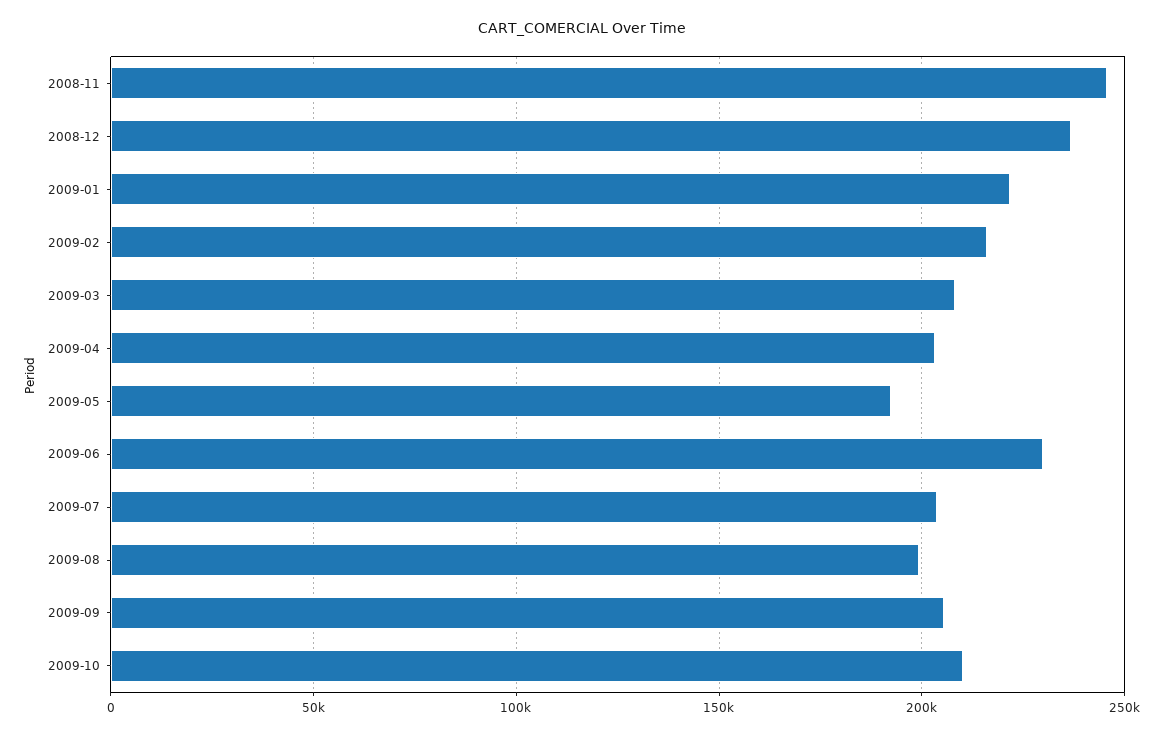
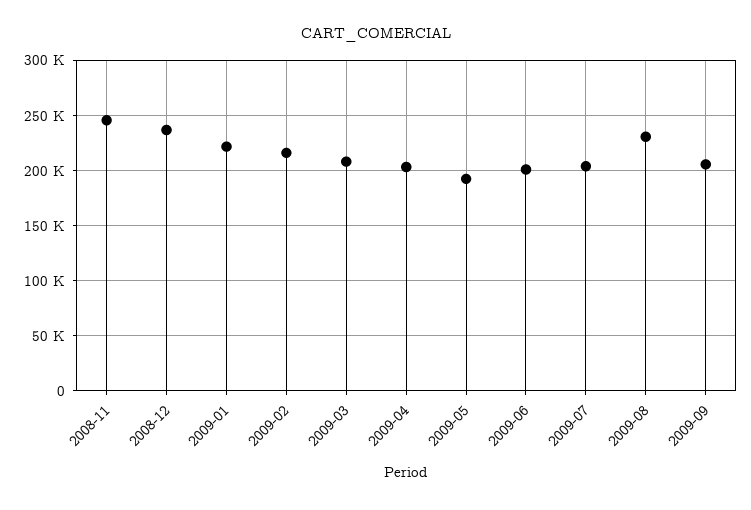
  {
    "2008-11": 245000,
    "2008-12": 235000,
    "2009-01": 220000,
    "2009-02": 215000,
    "2009-03": 210000,
    "2009-04": 205000,
    "2009-05": 190000,
-   "2009-06": 230000,
+   "2009-06": 200000,
    "2009-07": 205000,
-   "2009-08": 200000,
+   "2009-08": 230000,
-   "2009-09": 205000,
+   "2009-09": 205000
-   "2009-10": 210000
  }

